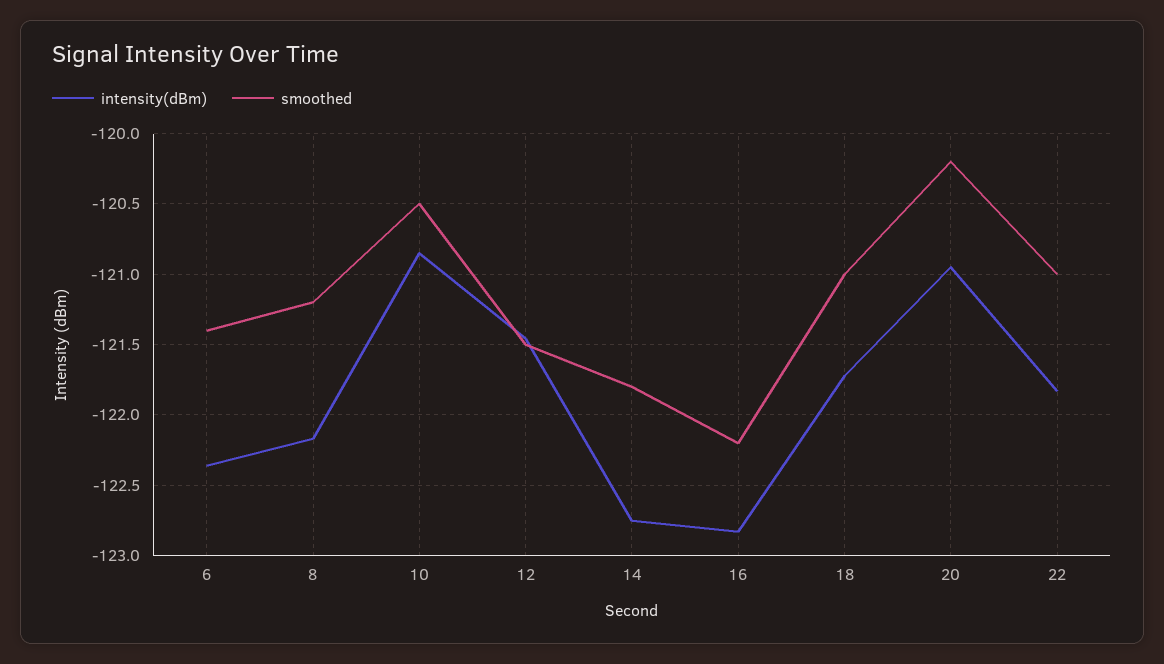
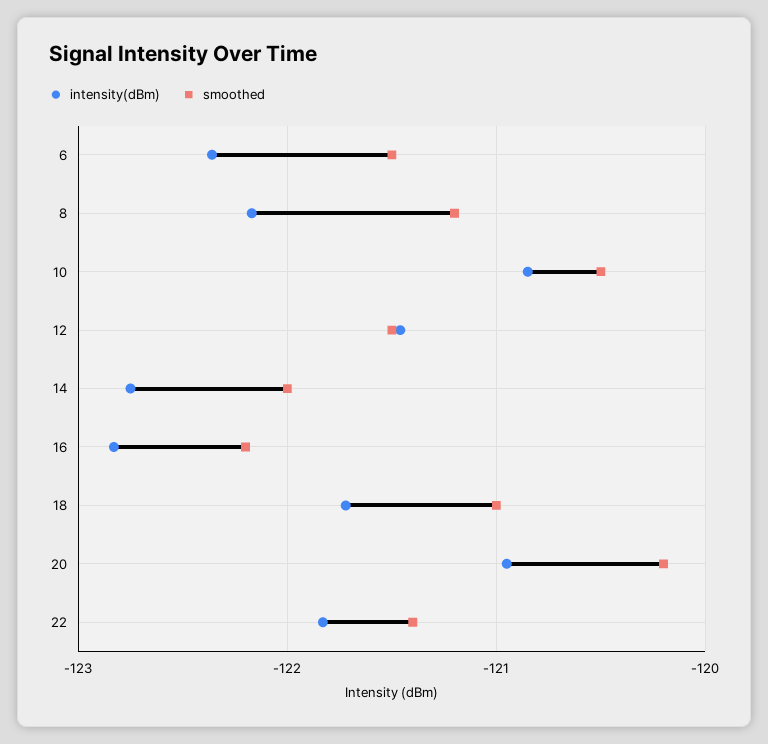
  {
    "intensity(dBm)": {
      "6": -122.35,
      "8": -122.15,
      "10": -120.85,
      "12": -121.45,
      "14": -122.75,
      "16": -122.85,
      "18": -121.7,
      "20": -120.95,
      "22": -121.85
    },
    "smoothed": {
-     "6": -121.4,
+     "6": -121.5,
      "8": -121.2,
      "10": -120.5,
      "12": -121.5,
-     "14": -121.8,
+     "14": -122,
      "16": -122.2,
      "18": -121,
      "20": -120.2,
-     "22": -121
+     "22": -121.4
    }
  }

